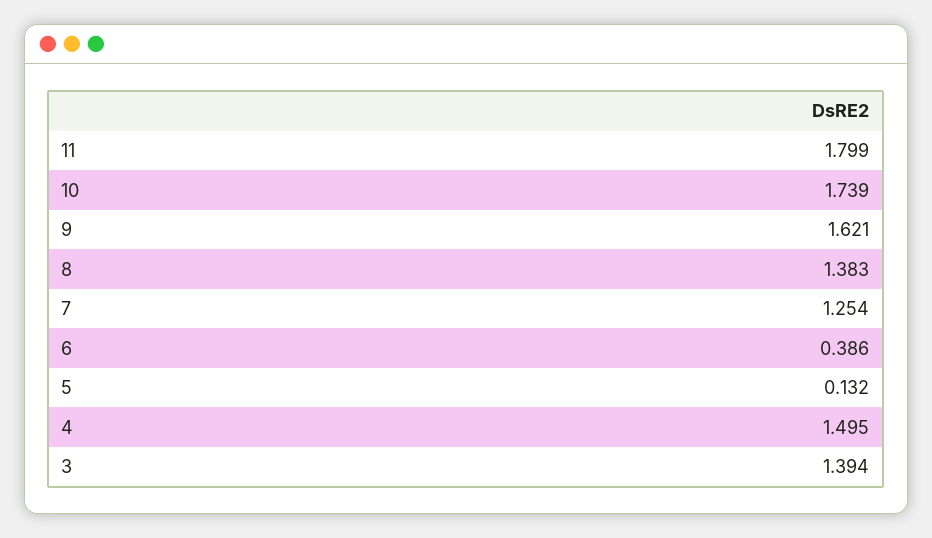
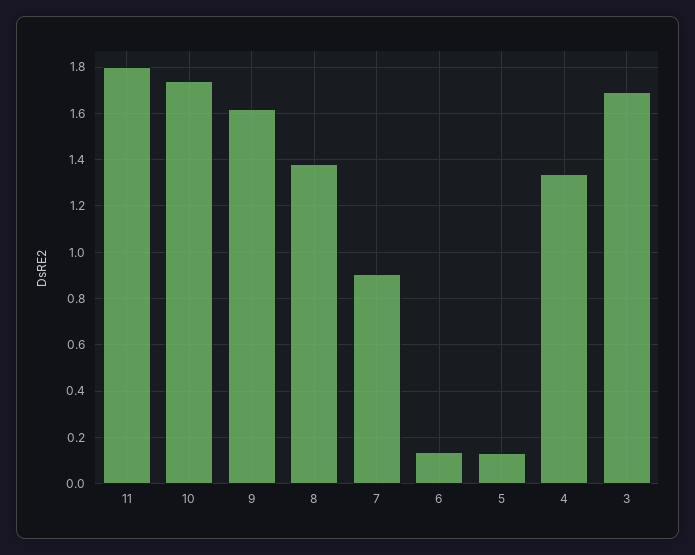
  {
    "11": 1.799,
    "10": 1.739,
    "9": 1.621,
    "8": 1.383,
-   "7": 1.254,
+   "7": 0.9,
-   "6": 0.386,
+   "6": 0.15,
    "5": 0.132,
-   "4": 1.495,
+   "4": 1.35,
-   "3": 1.394
+   "3": 1.7
  }

